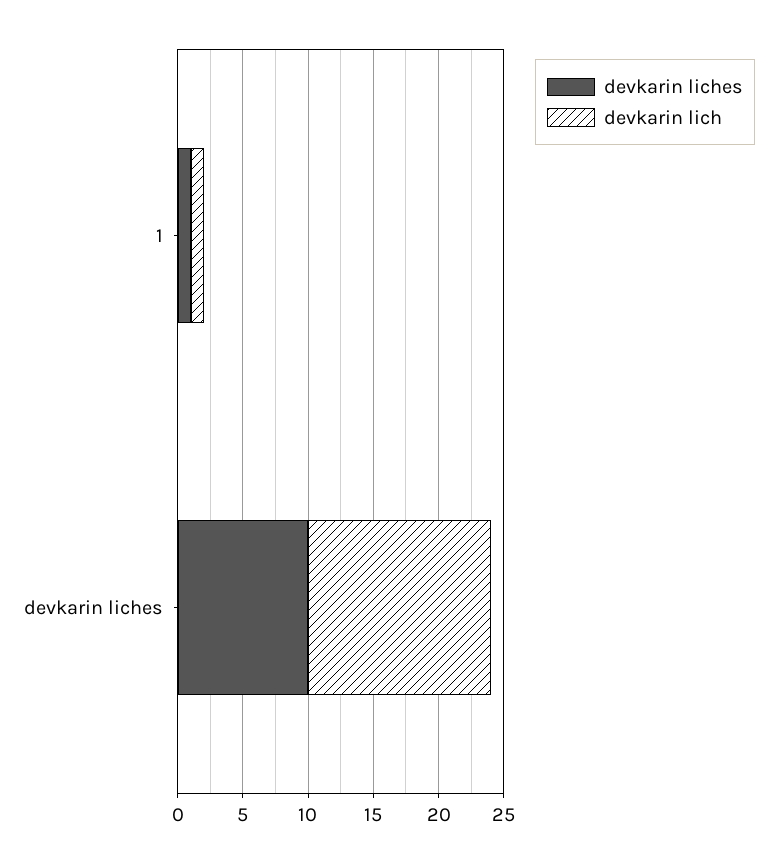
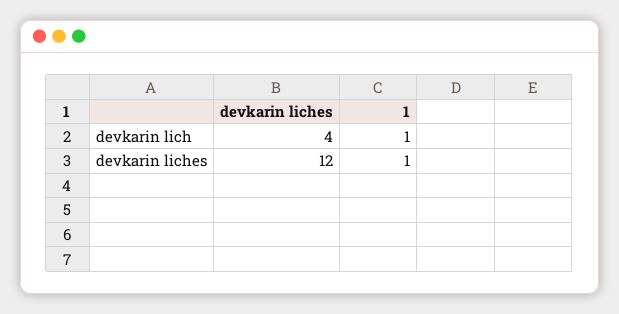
  {
    "devkarin liches": {
      "1": 1,
-     "devkarin liches": 10
+     "devkarin liches": 12
    },
    "devkarin lich": {
      "1": 1,
-     "devkarin liches": 14
+     "devkarin liches": 4
    }
  }

